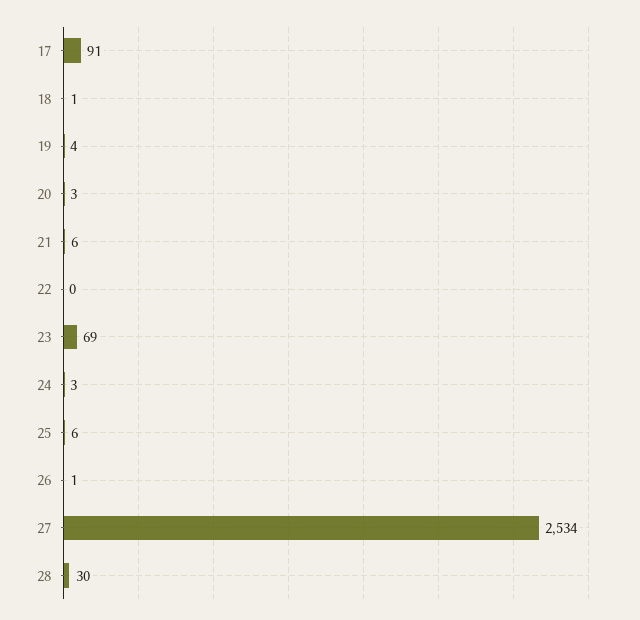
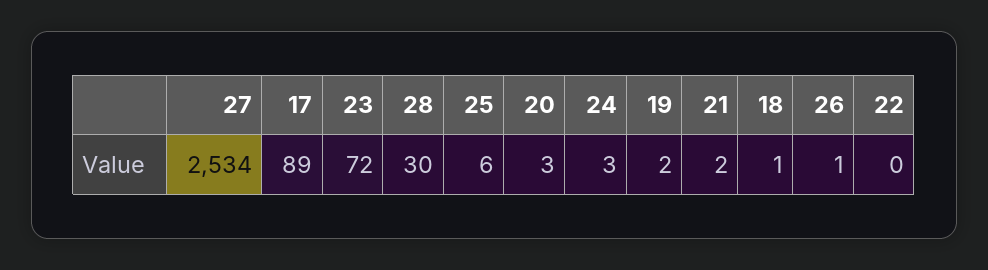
  {
-   "17": 91,
+   "17": 89,
    "18": 1,
-   "19": 4,
+   "19": 2,
    "20": 3,
-   "21": 6,
+   "21": 2,
    "22": 0,
-   "23": 69,
+   "23": 72,
    "24": 3,
    "25": 6,
    "26": 1,
    "27": 2534,
    "28": 30
  }

